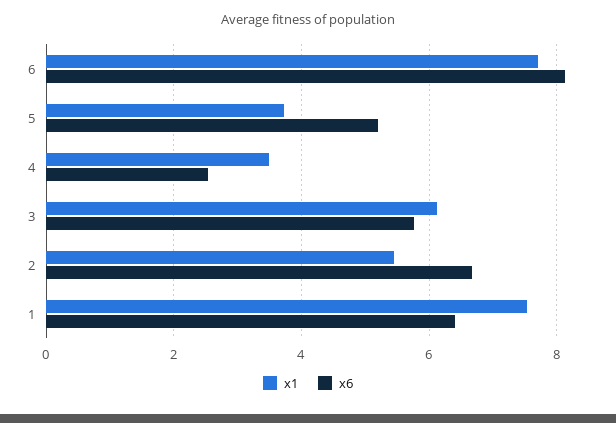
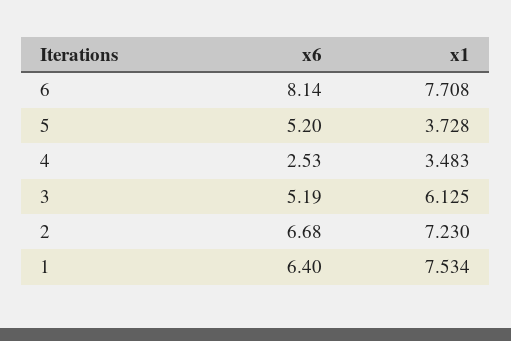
  {
    "x1": {
      "6": 7.708,
      "5": 3.728,
      "4": 3.483,
      "3": 6.125,
-     "2": 5.4,
+     "2": 7.23,
      "1": 7.534
    },
    "x6": {
      "6": 8.14,
      "5": 5.2,
      "4": 2.53,
-     "3": 5.8,
+     "3": 5.19,
      "2": 6.68,
      "1": 6.4
    }
  }

